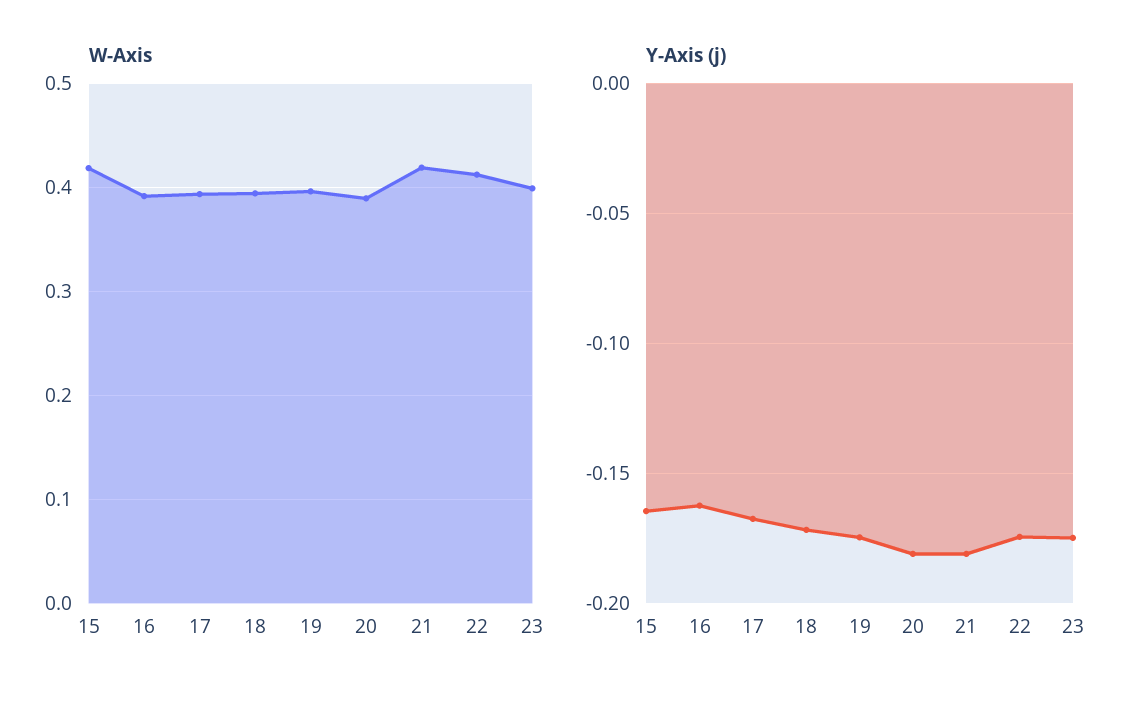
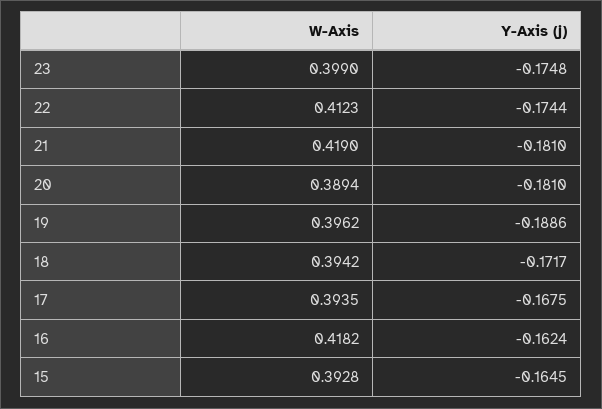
  {
    "W-Axis": {
-     "15": 0.42,
+     "15": 0.3928,
-     "16": 0.39,
+     "16": 0.4182,
      "17": 0.3935,
      "18": 0.3942,
      "19": 0.3962,
      "20": 0.3894,
      "21": 0.419,
      "22": 0.4123,
      "23": 0.399
    },
    "Y-Axis (j)": {
      "15": -0.1645,
      "16": -0.1624,
      "17": -0.1675,
      "18": -0.1717,
-     "19": -0.175,
+     "19": -0.1886,
      "20": -0.181,
      "21": -0.181,
      "22": -0.1744,
      "23": -0.1748
    }
  }

